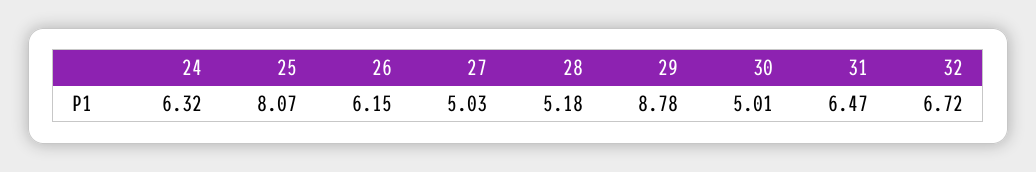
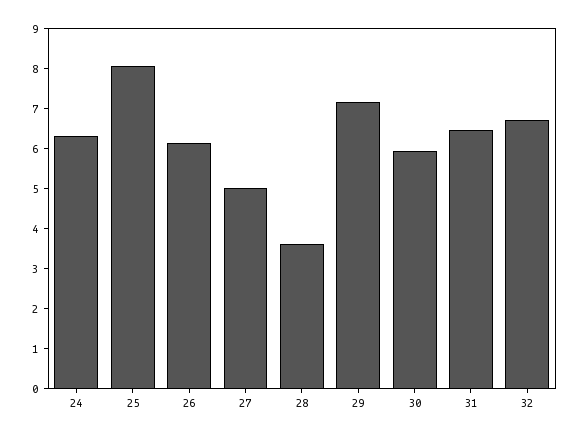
  {
    "24": 6.32,
    "25": 8.07,
    "26": 6.15,
    "27": 5.03,
-   "28": 5.18,
+   "28": 3.6,
-   "29": 8.78,
+   "29": 7.2,
-   "30": 5.01,
+   "30": 6,
    "31": 6.47,
    "32": 6.72
  }

